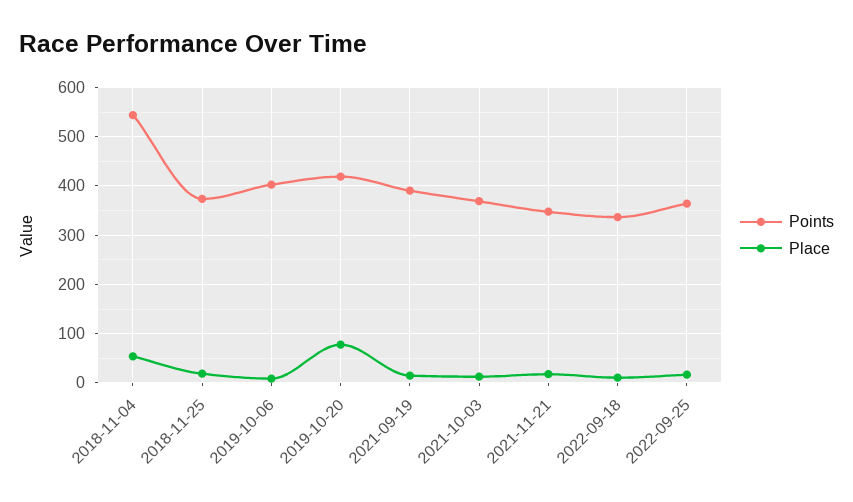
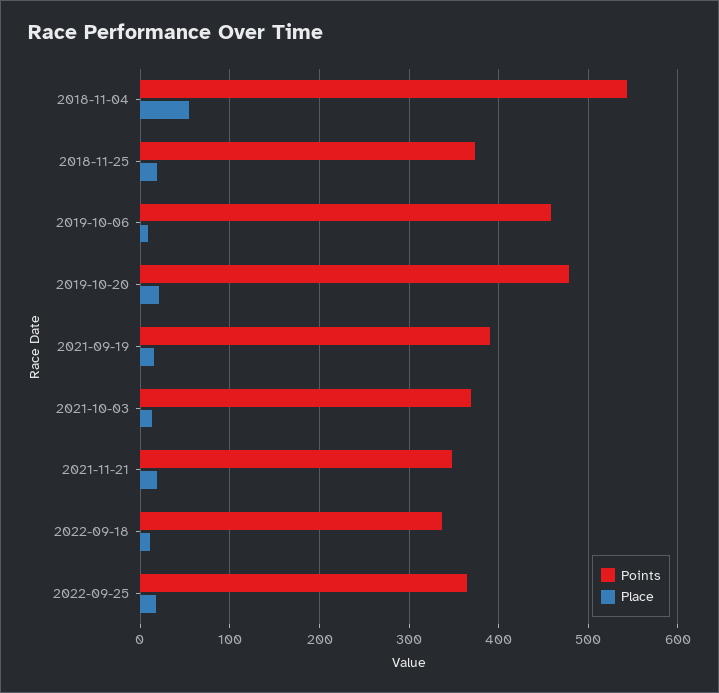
  {
    "Points": {
      "2018-11-04": 540,
      "2018-11-25": 370,
-     "2019-10-06": 400,
+     "2019-10-06": 460,
-     "2019-10-20": 420,
+     "2019-10-20": 480,
      "2021-09-19": 390,
      "2021-10-03": 370,
      "2021-11-21": 350,
      "2022-09-18": 340,
      "2022-09-25": 360
    },
    "Place": {
      "2018-11-04": 50,
      "2018-11-25": 20,
      "2019-10-06": 10,
-     "2019-10-20": 80,
+     "2019-10-20": 20,
      "2021-09-19": 20,
      "2021-10-03": 10,
      "2021-11-21": 20,
      "2022-09-18": 10,
      "2022-09-25": 20
    }
  }

